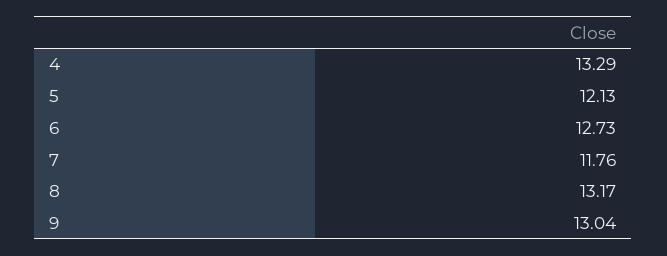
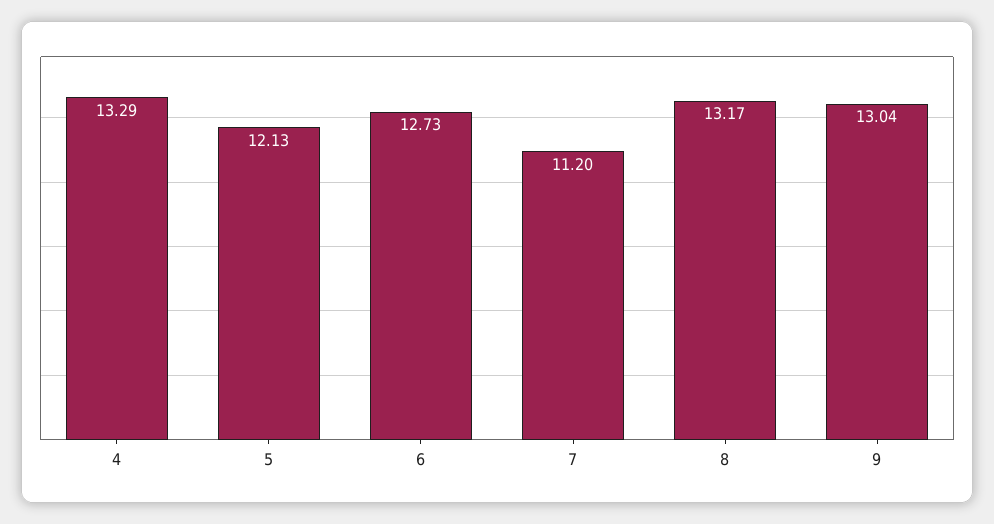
  {
    "4": 13.29,
    "5": 12.13,
    "6": 12.73,
-   "7": 11.76,
+   "7": 11.2,
    "8": 13.17,
    "9": 13.04
  }

